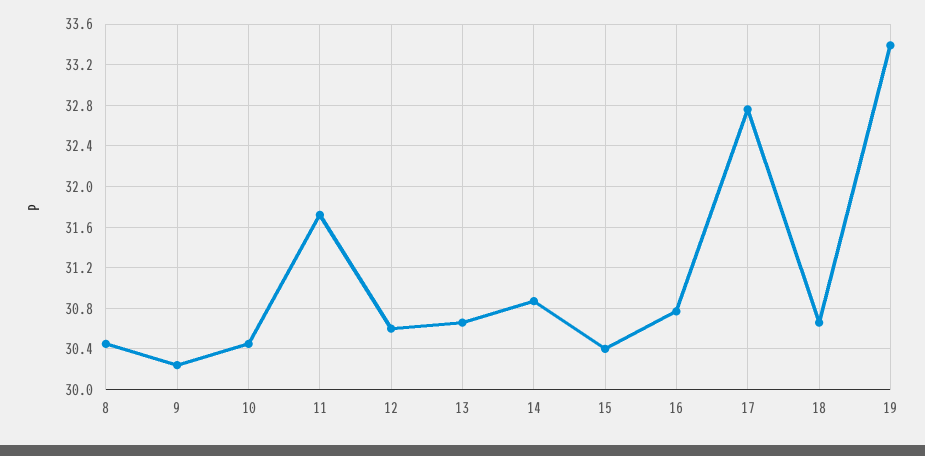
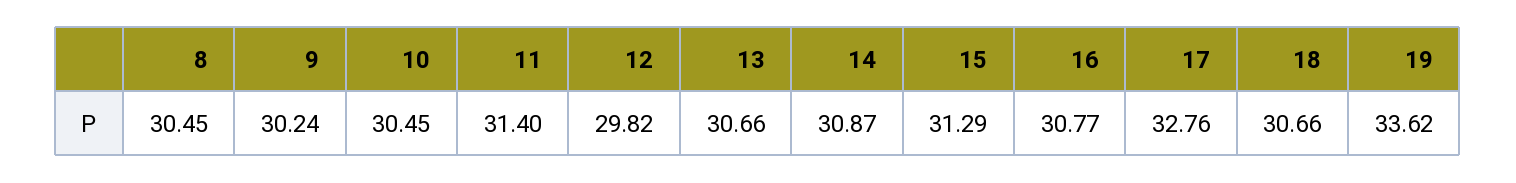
  {
    "8": 30.45,
    "9": 30.24,
    "10": 30.45,
-   "11": 31.7,
+   "11": 31.4,
-   "12": 30.6,
+   "12": 29.82,
    "13": 30.66,
    "14": 30.87,
-   "15": 30.4,
+   "15": 31.29,
    "16": 30.77,
    "17": 32.76,
    "18": 30.66,
-   "19": 33.4
+   "19": 33.62
  }

